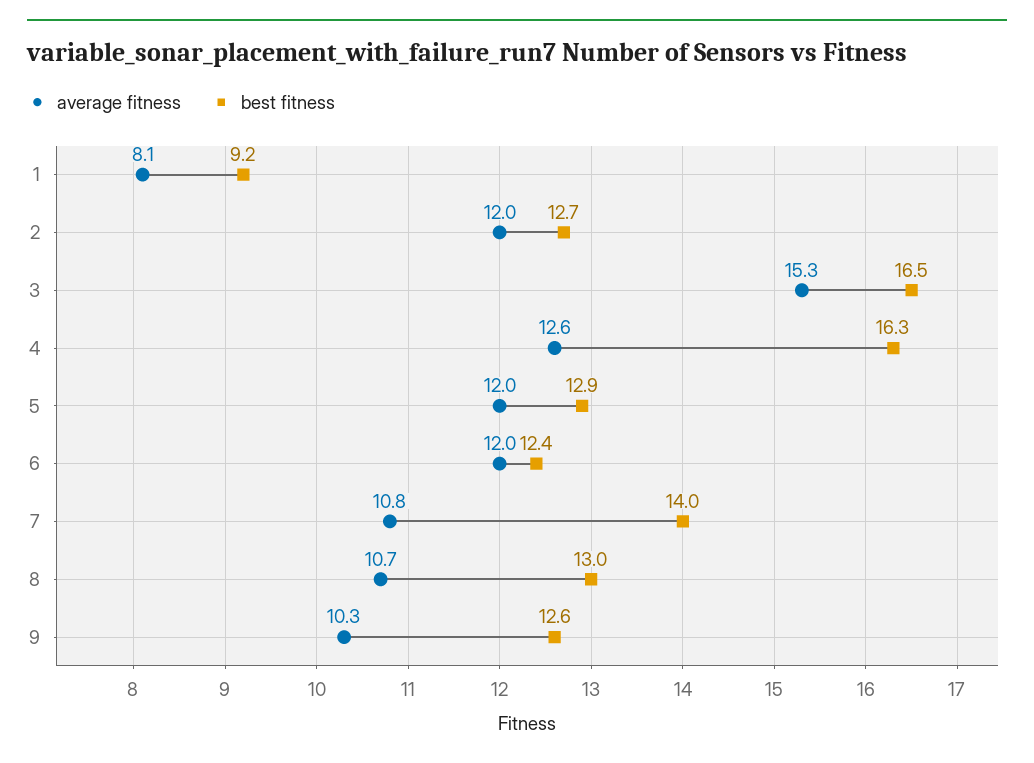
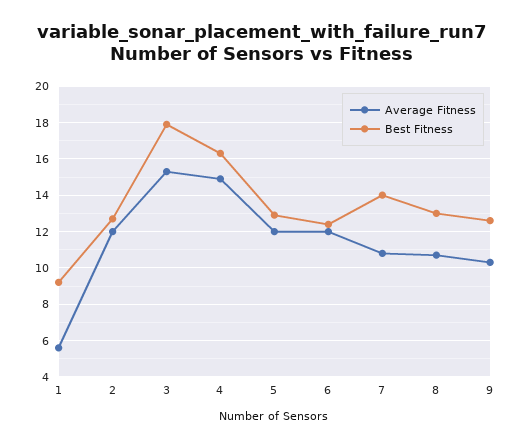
  {
    "average fitness": {
-     "1": 8.1,
+     "1": 5.5,
      "2": 12,
      "3": 15.3,
-     "4": 12.6,
+     "4": 15,
      "5": 12,
      "6": 12,
      "7": 10.8,
      "8": 10.7,
      "9": 10.3
    },
    "best fitness": {
      "1": 9.2,
      "2": 12.7,
-     "3": 16.5,
+     "3": 18,
      "4": 16.3,
      "5": 12.9,
      "6": 12.4,
      "7": 14,
      "8": 13,
      "9": 12.6
    }
  }

